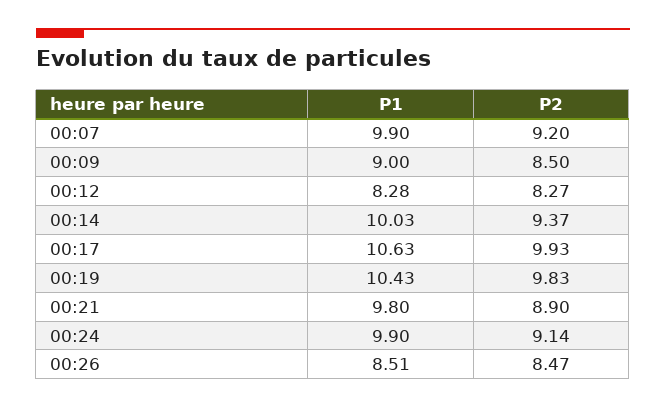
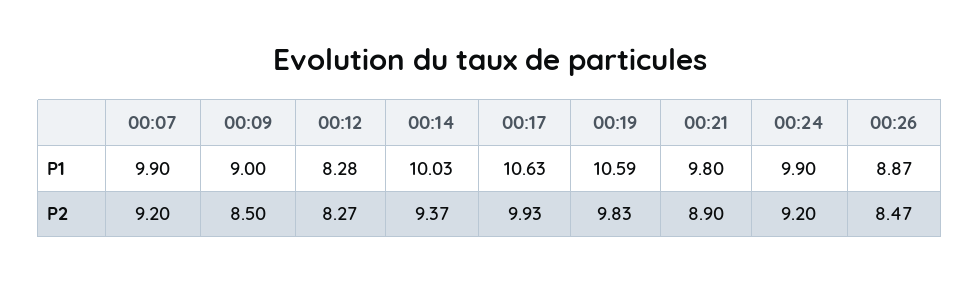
  {
    "P1": {
      "00:07": 9.9,
      "00:09": 9,
      "00:12": 8.28,
      "00:14": 10.03,
      "00:17": 10.63,
-     "00:19": 10.43,
+     "00:19": 10.59,
      "00:21": 9.8,
      "00:24": 9.9,
-     "00:26": 8.51
+     "00:26": 8.87
    },
    "P2": {
      "00:07": 9.2,
      "00:09": 8.5,
      "00:12": 8.27,
      "00:14": 9.37,
      "00:17": 9.93,
      "00:19": 9.83,
      "00:21": 8.9,
-     "00:24": 9.14,
+     "00:24": 9.2,
      "00:26": 8.47
    }
  }

